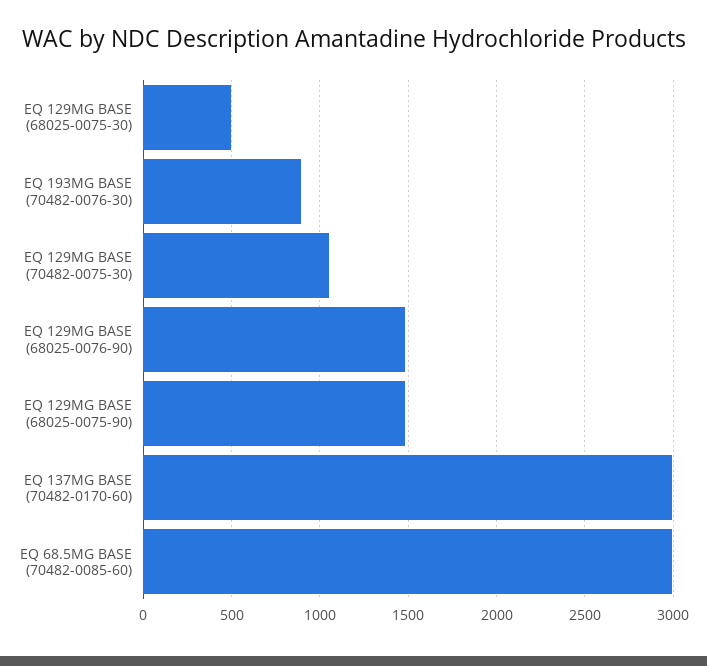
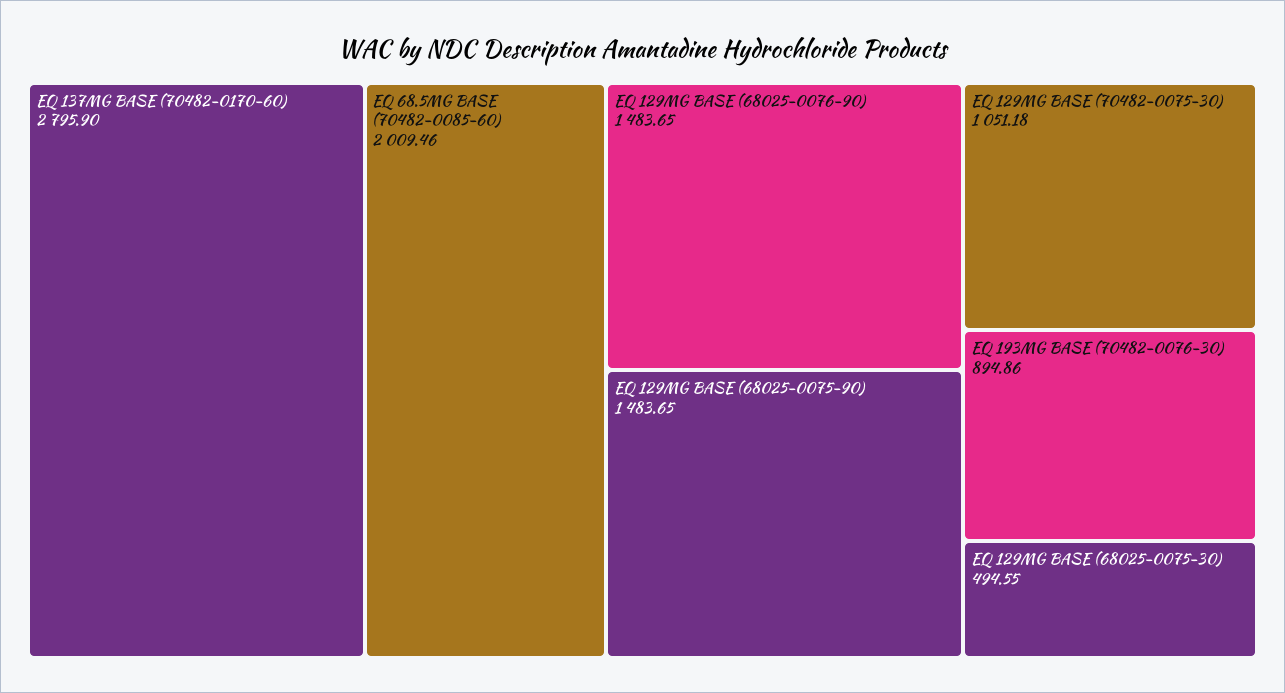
  {
    "EQ 129MG BASE (68025-0075-30)": 494.55,
    "EQ 193MG BASE (70482-0076-30)": 894.86,
    "EQ 129MG BASE (70482-0075-30)": 1051.18,
    "EQ 129MG BASE (68025-0076-90)": 1483.65,
    "EQ 129MG BASE (68025-0075-90)": 1483.65,
-   "EQ 137MG BASE (70482-0170-60)": 3000,
+   "EQ 137MG BASE (70482-0170-60)": 2795.9,
-   "EQ 68.5MG BASE (70482-0085-60)": 3000
+   "EQ 68.5MG BASE (70482-0085-60)": 2009.46
  }

